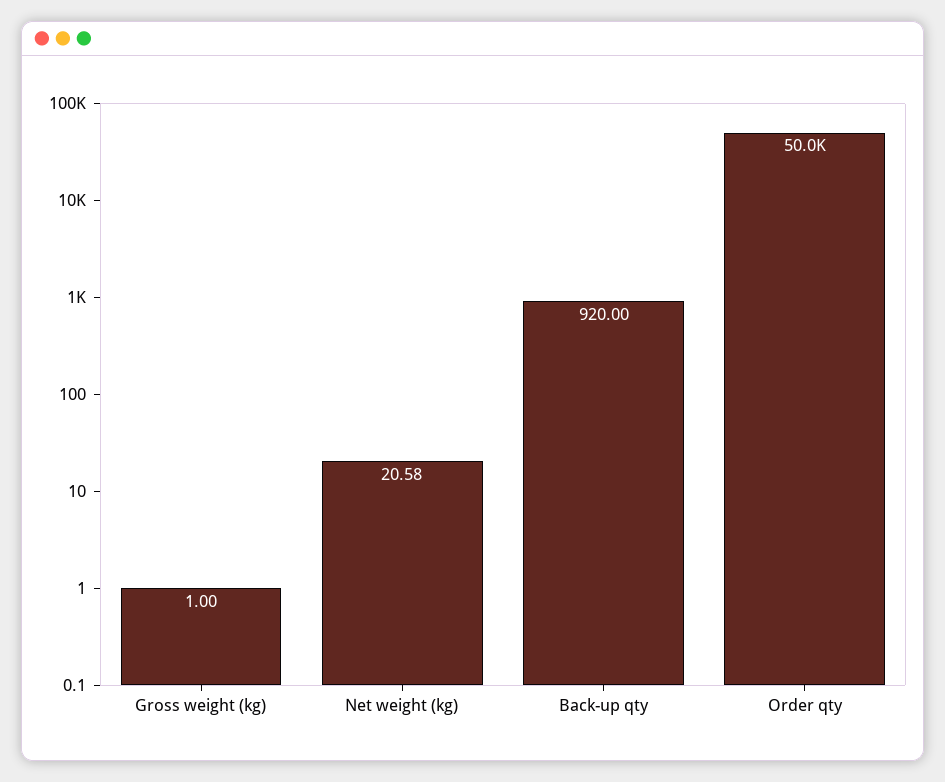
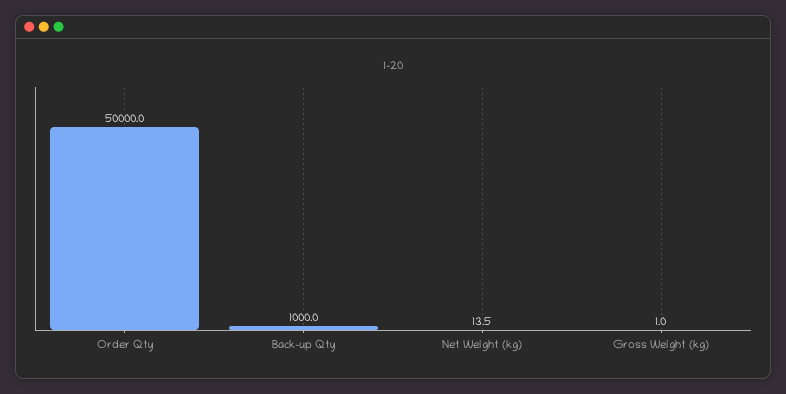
  {
    "Gross weight (kg)": 1,
-   "Net weight (kg)": 20.58,
+   "Net weight (kg)": 13.5,
-   "Back-up qty": 920,
+   "Back-up qty": 1000,
    "Order qty": 50000
  }

